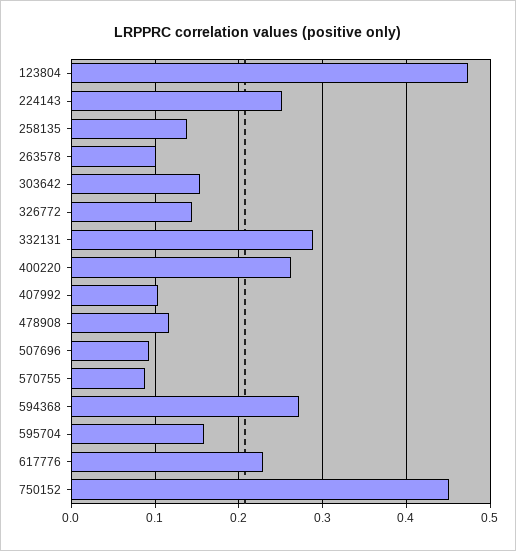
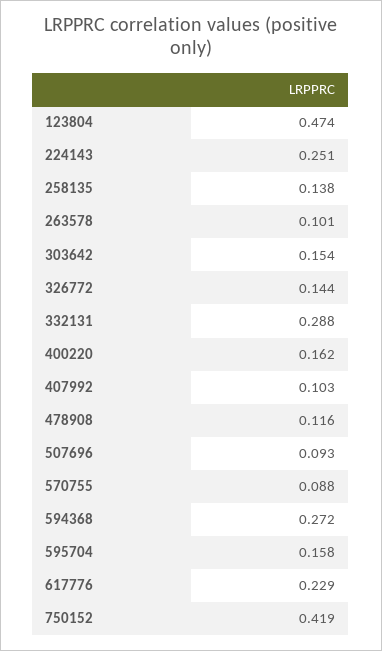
  {
    "123804": 0.474,
    "224143": 0.251,
    "258135": 0.138,
    "263578": 0.101,
    "303642": 0.154,
    "326772": 0.144,
    "332131": 0.288,
-   "400220": 0.26,
+   "400220": 0.162,
    "407992": 0.103,
    "478908": 0.116,
    "507696": 0.093,
    "570755": 0.088,
    "594368": 0.272,
    "595704": 0.158,
    "617776": 0.229,
-   "750152": 0.45
+   "750152": 0.419
  }

